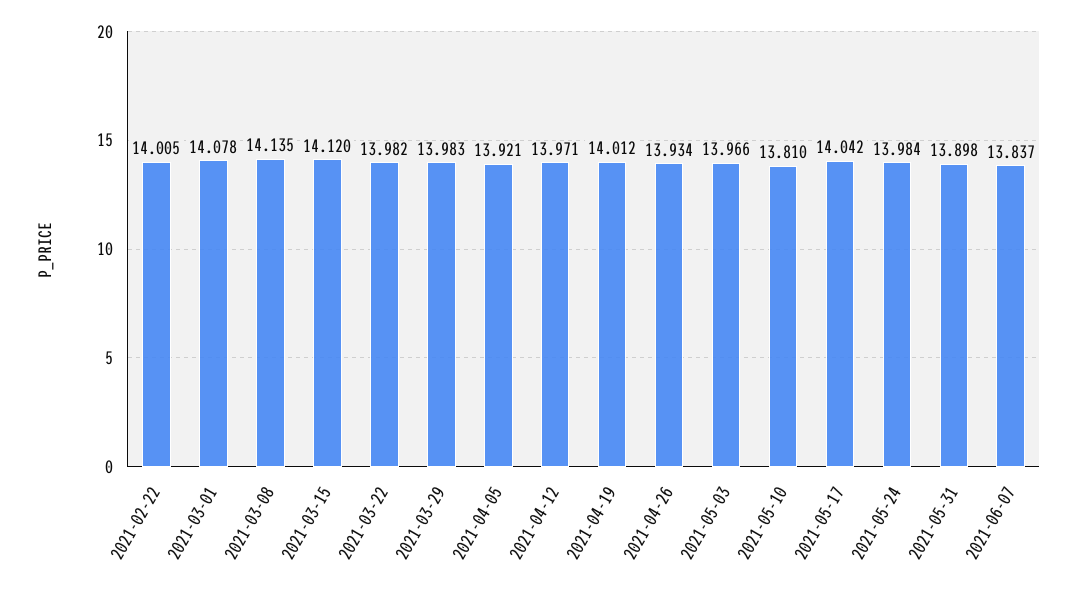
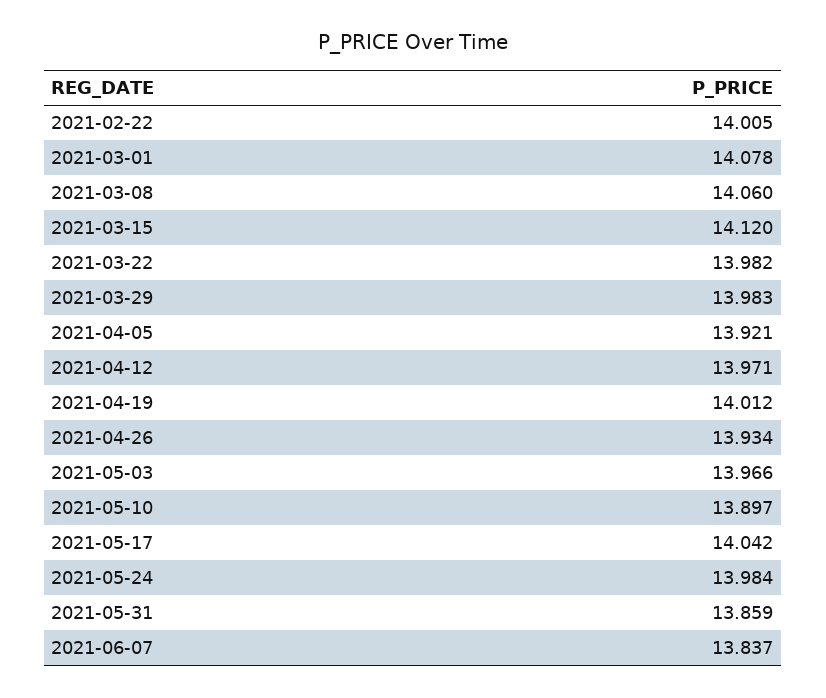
  {
    "2021-02-22": 14.005,
    "2021-03-01": 14.078,
-   "2021-03-08": 14.135,
+   "2021-03-08": 14.06,
    "2021-03-15": 14.12,
    "2021-03-22": 13.982,
    "2021-03-29": 13.983,
    "2021-04-05": 13.921,
    "2021-04-12": 13.971,
    "2021-04-19": 14.012,
    "2021-04-26": 13.934,
    "2021-05-03": 13.966,
-   "2021-05-10": 13.81,
+   "2021-05-10": 13.897,
    "2021-05-17": 14.042,
    "2021-05-24": 13.984,
-   "2021-05-31": 13.898,
+   "2021-05-31": 13.859,
    "2021-06-07": 13.837
  }

